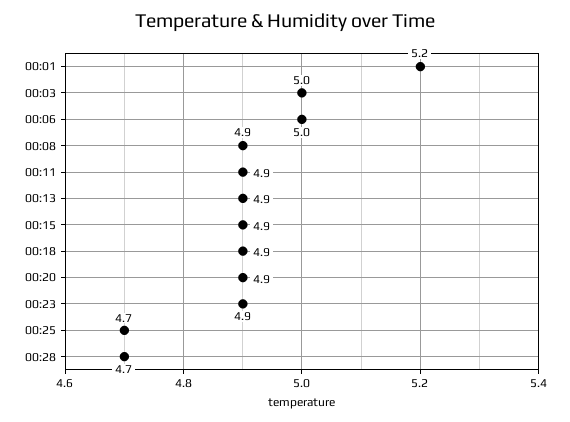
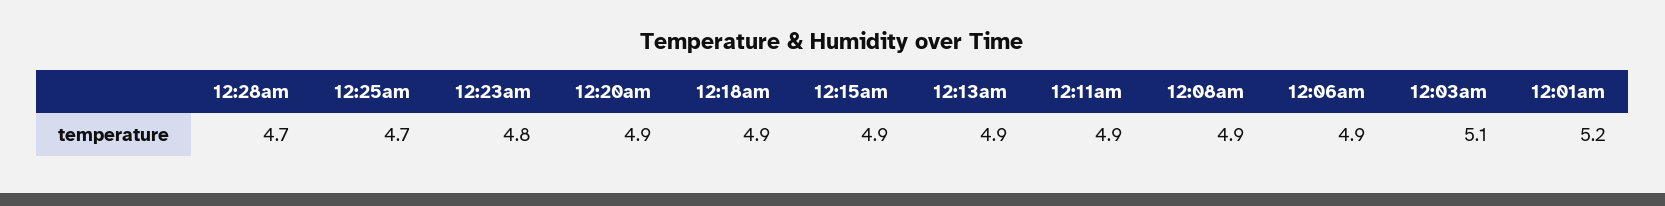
  {
    "00:01": 5.2,
-   "00:03": 5,
+   "00:03": 5.1,
-   "00:06": 5,
+   "00:06": 4.9,
    "00:08": 4.9,
    "00:11": 4.9,
    "00:13": 4.9,
    "00:15": 4.9,
    "00:18": 4.9,
    "00:20": 4.9,
-   "00:23": 4.9,
+   "00:23": 4.8,
    "00:25": 4.7,
    "00:28": 4.7
  }

